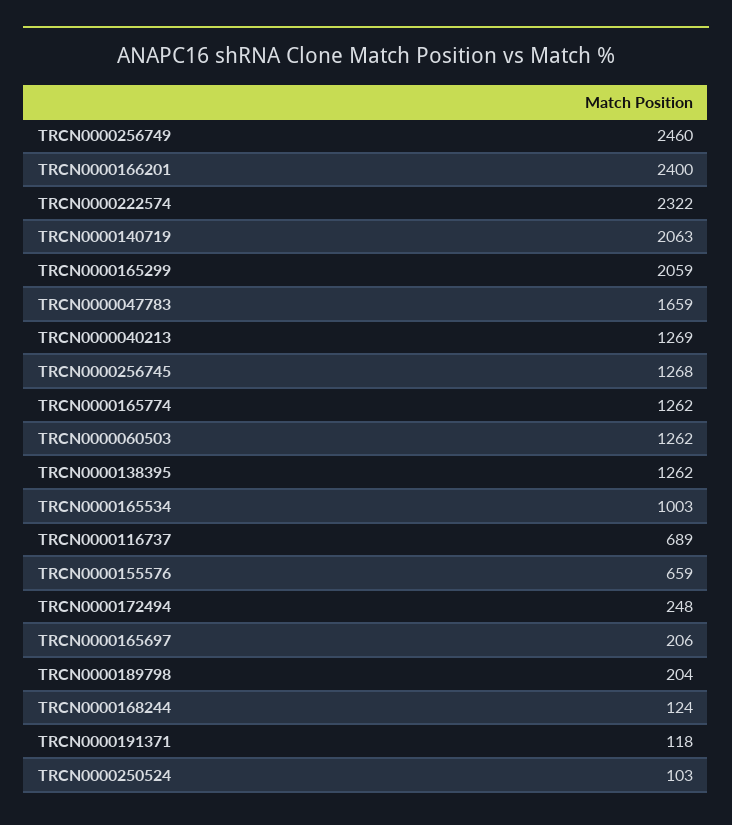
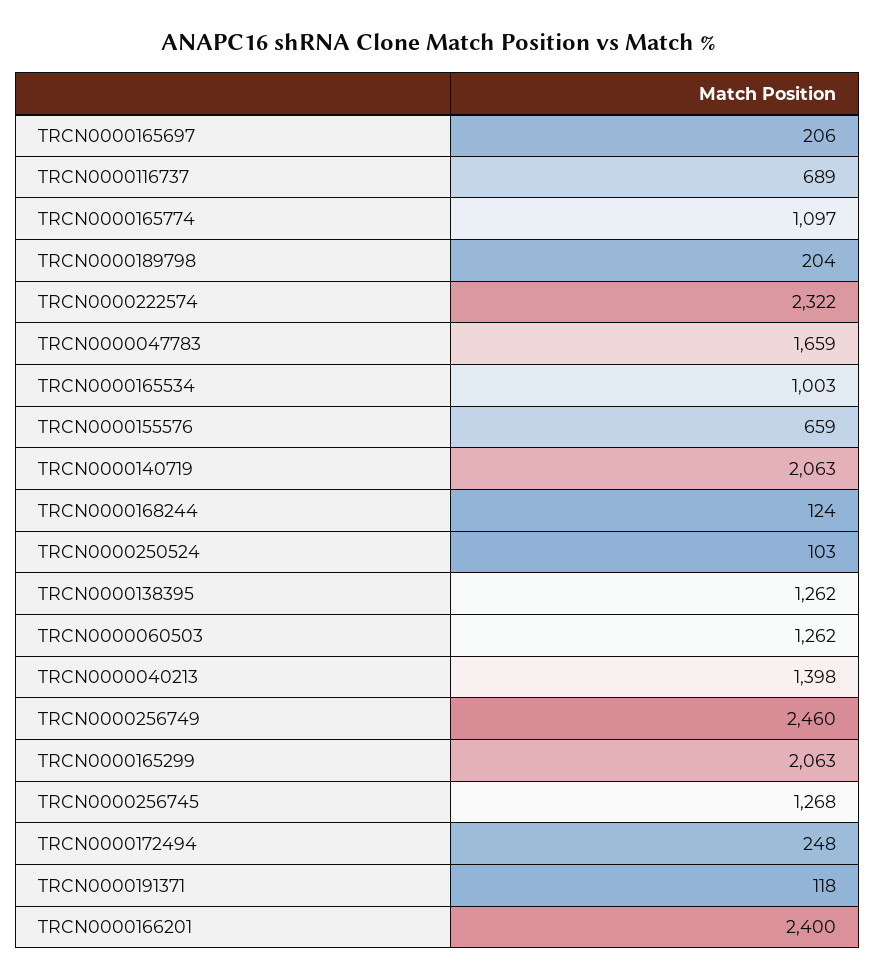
  {
    "TRCN0000256749": 2460,
    "TRCN0000166201": 2400,
    "TRCN0000222574": 2322,
    "TRCN0000140719": 2063,
-   "TRCN0000165299": 2059,
+   "TRCN0000165299": 2063,
    "TRCN0000047783": 1659,
-   "TRCN0000040213": 1269,
+   "TRCN0000040213": 1398,
    "TRCN0000256745": 1268,
-   "TRCN0000165774": 1262,
+   "TRCN0000165774": 1097,
    "TRCN0000060503": 1262,
    "TRCN0000138395": 1262,
    "TRCN0000165534": 1003,
    "TRCN0000116737": 689,
    "TRCN0000155576": 659,
    "TRCN0000172494": 248,
    "TRCN0000165697": 206,
    "TRCN0000189798": 204,
    "TRCN0000168244": 124,
    "TRCN0000191371": 118,
    "TRCN0000250524": 103
  }

